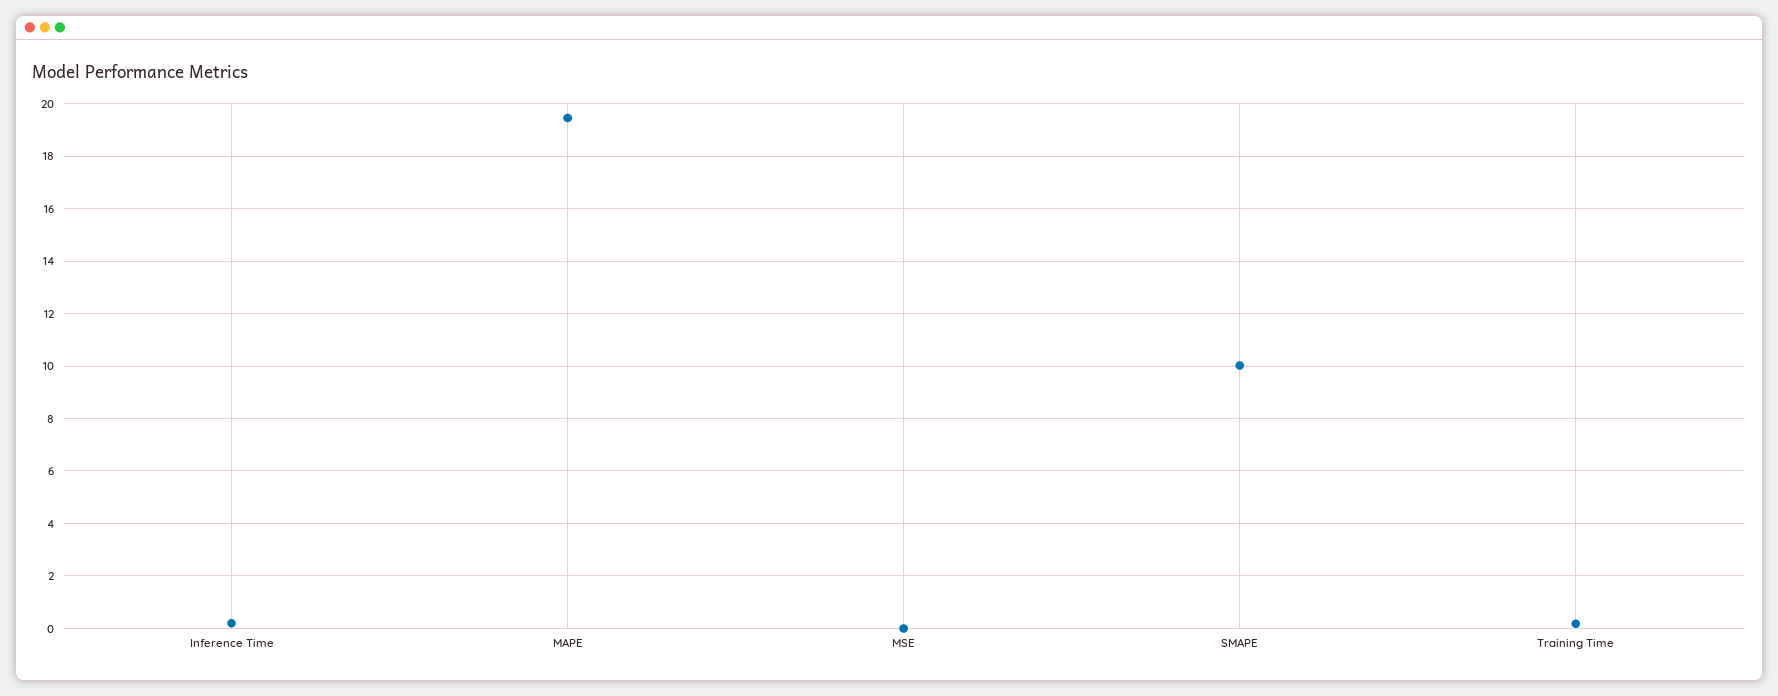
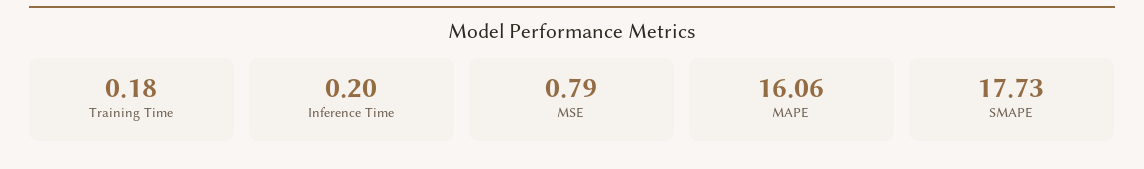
  {
    "Inference Time": 0.2,
-   "MAPE": 19.5,
+   "MAPE": 16.06,
-   "MSE": 0,
+   "MSE": 0.79,
-   "SMAPE": 10,
+   "SMAPE": 17.73,
    "Training Time": 0.18
  }

